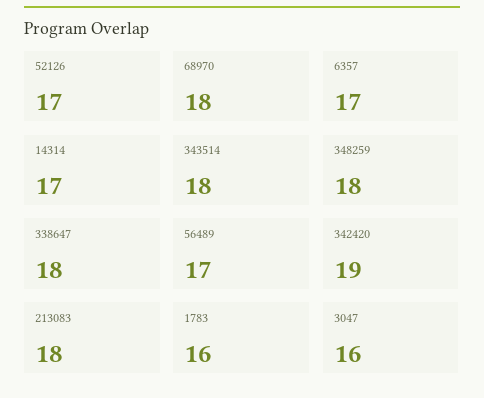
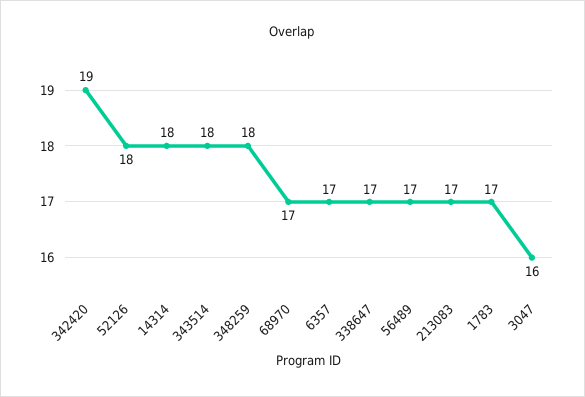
  {
-   "52126": 17,
+   "52126": 18,
-   "68970": 18,
+   "68970": 17,
    "6357": 17,
-   "14314": 17,
+   "14314": 18,
    "343514": 18,
    "348259": 18,
-   "338647": 18,
+   "338647": 17,
    "56489": 17,
    "342420": 19,
-   "213083": 18,
+   "213083": 17,
-   "1783": 16,
+   "1783": 17,
    "3047": 16
  }

